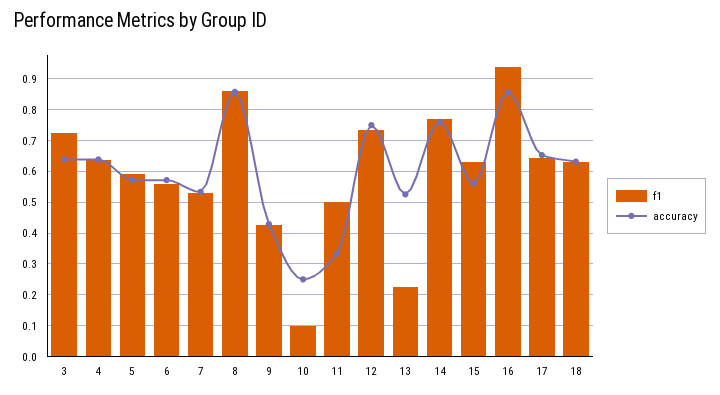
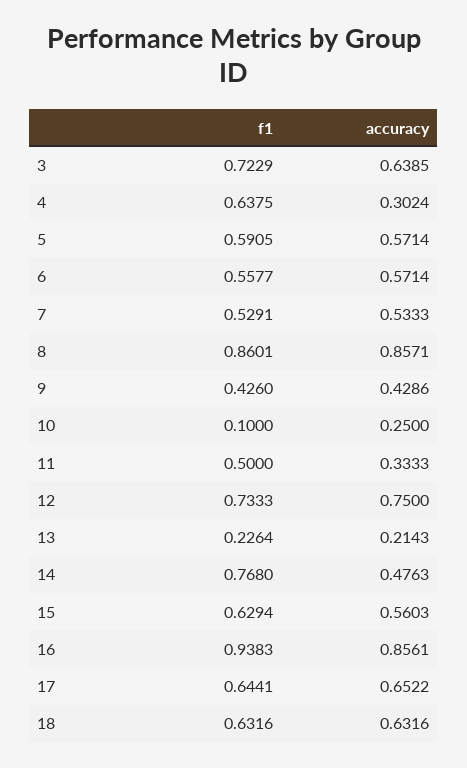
  {
    "f1": {
      "3": 0.7229,
      "4": 0.6375,
      "5": 0.5905,
      "6": 0.5577,
      "7": 0.5291,
      "8": 0.8601,
      "9": 0.426,
      "10": 0.1,
      "11": 0.5,
      "12": 0.7333,
      "13": 0.2264,
      "14": 0.768,
      "15": 0.6294,
      "16": 0.9383,
      "17": 0.6441,
      "18": 0.6316
    },
    "accuracy": {
      "3": 0.6385,
-     "4": 0.64,
+     "4": 0.3024,
      "5": 0.5714,
      "6": 0.5714,
      "7": 0.5333,
      "8": 0.8571,
      "9": 0.4286,
      "10": 0.25,
      "11": 0.3333,
      "12": 0.75,
-     "13": 0.52,
+     "13": 0.2143,
-     "14": 0.76,
+     "14": 0.4763,
      "15": 0.5603,
      "16": 0.8561,
      "17": 0.6522,
      "18": 0.6316
    }
  }

